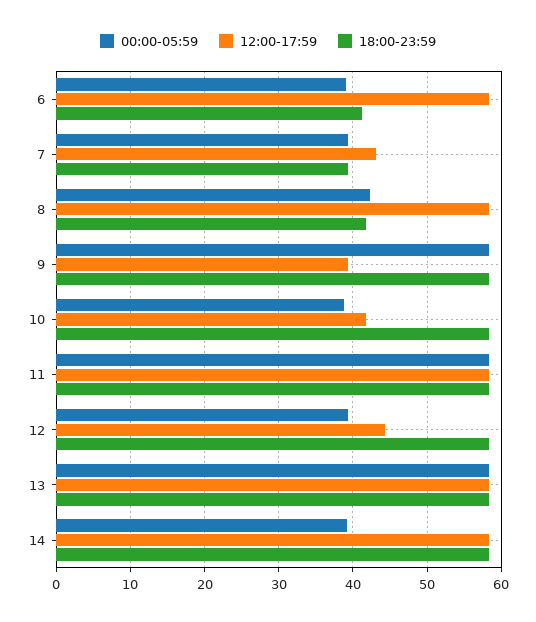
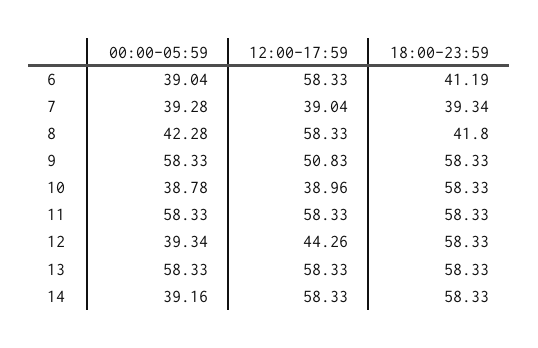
  {
    "00:00-05:59": {
      "6": 39.04,
      "7": 39.28,
      "8": 42.28,
      "9": 58.33,
      "10": 38.78,
      "11": 58.33,
      "12": 39.34,
      "13": 58.33,
      "14": 39.16
    },
    "12:00-17:59": {
      "6": 58.33,
-     "7": 43,
+     "7": 39.04,
      "8": 58.33,
-     "9": 39,
+     "9": 50.83,
-     "10": 42,
+     "10": 38.96,
      "11": 58.33,
      "12": 44.26,
      "13": 58.33,
      "14": 58.33
    },
    "18:00-23:59": {
      "6": 41.19,
      "7": 39.34,
      "8": 41.8,
      "9": 58.33,
      "10": 58.33,
      "11": 58.33,
      "12": 58.33,
      "13": 58.33,
      "14": 58.33
    }
  }

